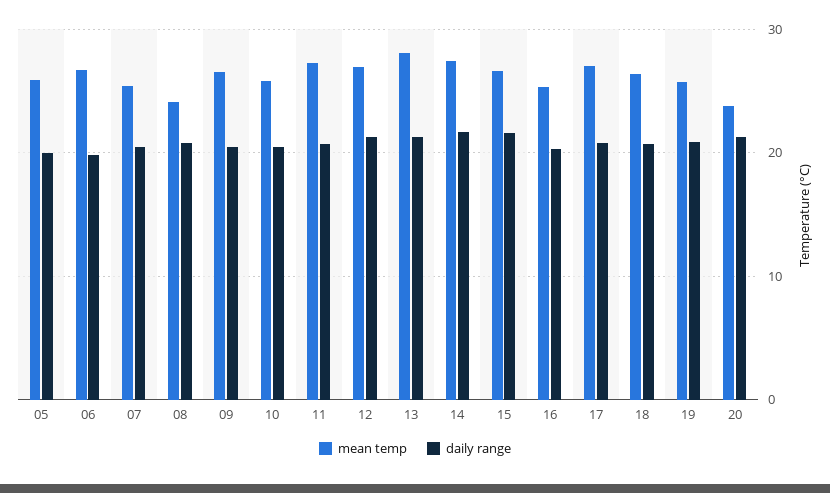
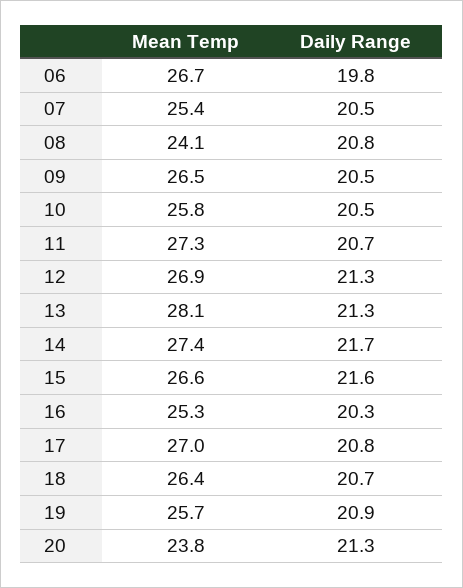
  {
    "mean temp": {
-     "05": 26,
      "06": 26.7,
      "07": 25.4,
      "08": 24.1,
      "09": 26.5,
      "10": 25.8,
      "11": 27.3,
      "12": 26.9,
      "13": 28.1,
      "14": 27.4,
      "15": 26.6,
      "16": 25.3,
      "17": 27,
      "18": 26.4,
      "19": 25.7,
      "20": 23.8
    },
    "daily range": {
-     "05": 20,
      "06": 19.8,
      "07": 20.5,
      "08": 20.8,
      "09": 20.5,
      "10": 20.5,
      "11": 20.7,
      "12": 21.3,
      "13": 21.3,
      "14": 21.7,
      "15": 21.6,
      "16": 20.3,
      "17": 20.8,
      "18": 20.7,
      "19": 20.9,
      "20": 21.3
    }
  }

